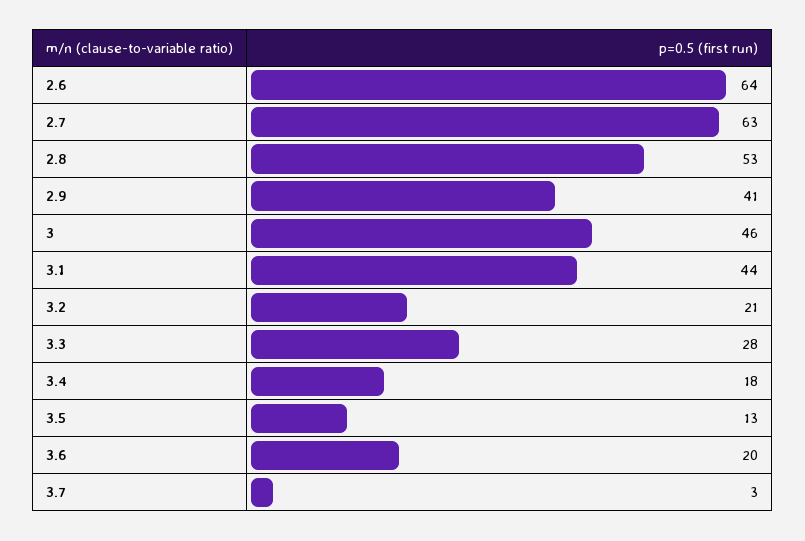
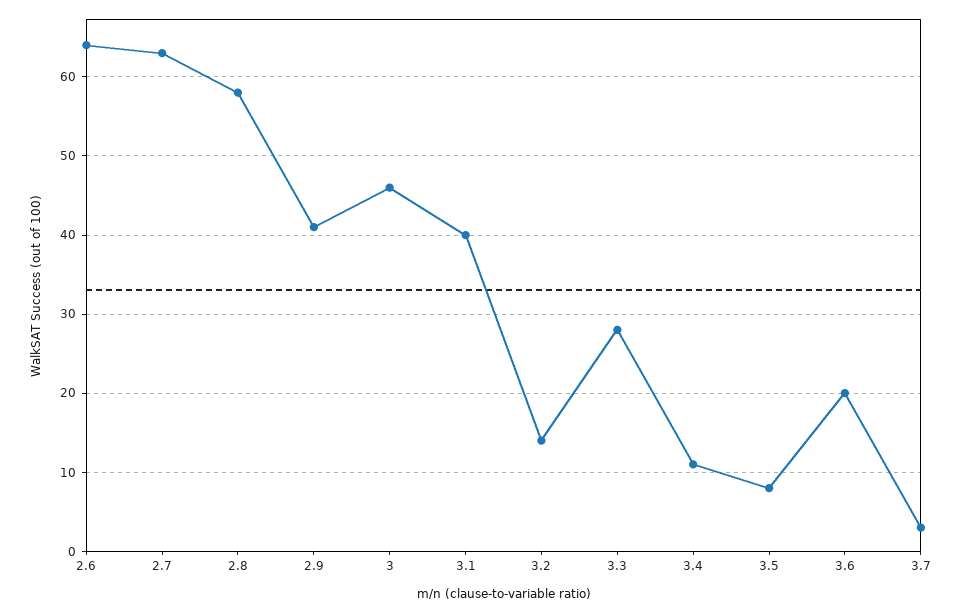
  {
    "2.6": 64,
    "2.7": 63,
-   "2.8": 53,
+   "2.8": 58,
    "2.9": 41,
    "3": 46,
-   "3.1": 44,
+   "3.1": 40,
-   "3.2": 21,
+   "3.2": 14,
    "3.3": 28,
-   "3.4": 18,
+   "3.4": 11,
-   "3.5": 13,
+   "3.5": 8,
    "3.6": 20,
    "3.7": 3
  }

